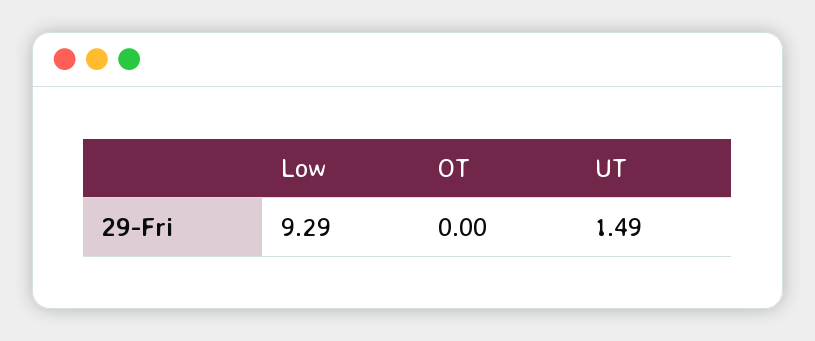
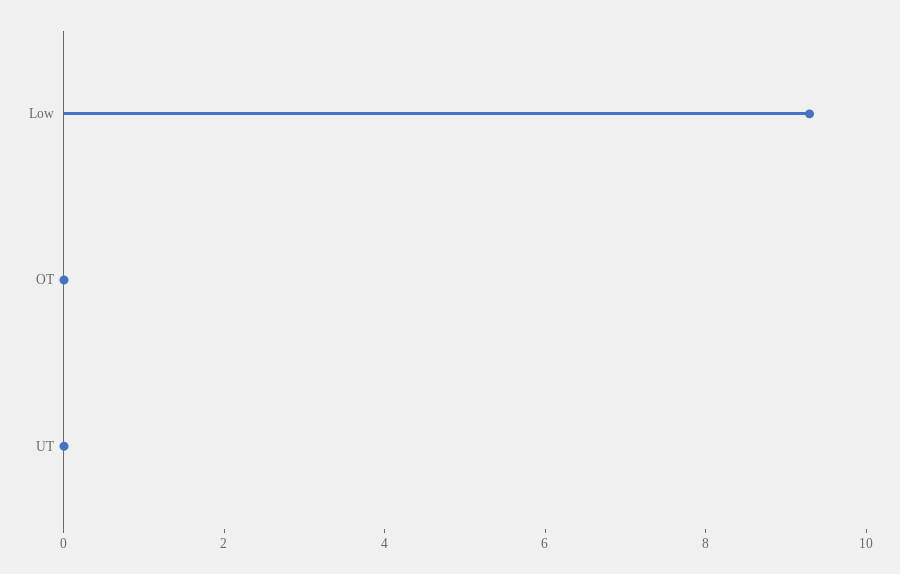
  {
    "Low": 9.29,
    "OT": 0,
-   "UT": 1.49
+   "UT": 0
  }

